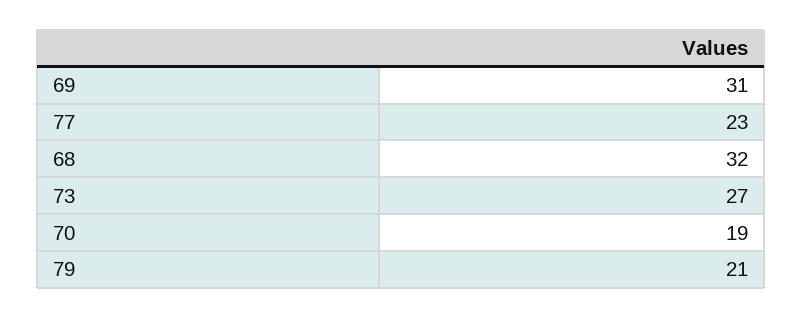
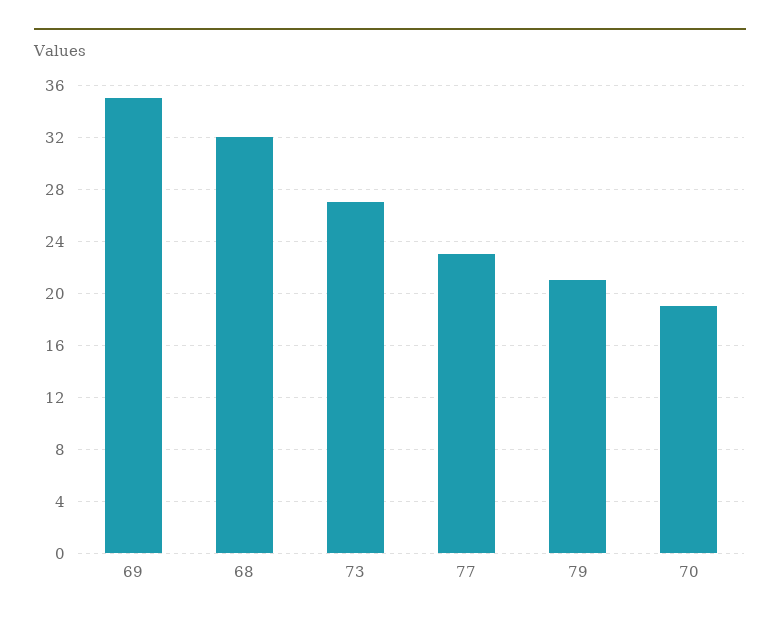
  {
-   "69": 31,
+   "69": 35,
    "77": 23,
    "68": 32,
    "73": 27,
    "70": 19,
    "79": 21
  }

